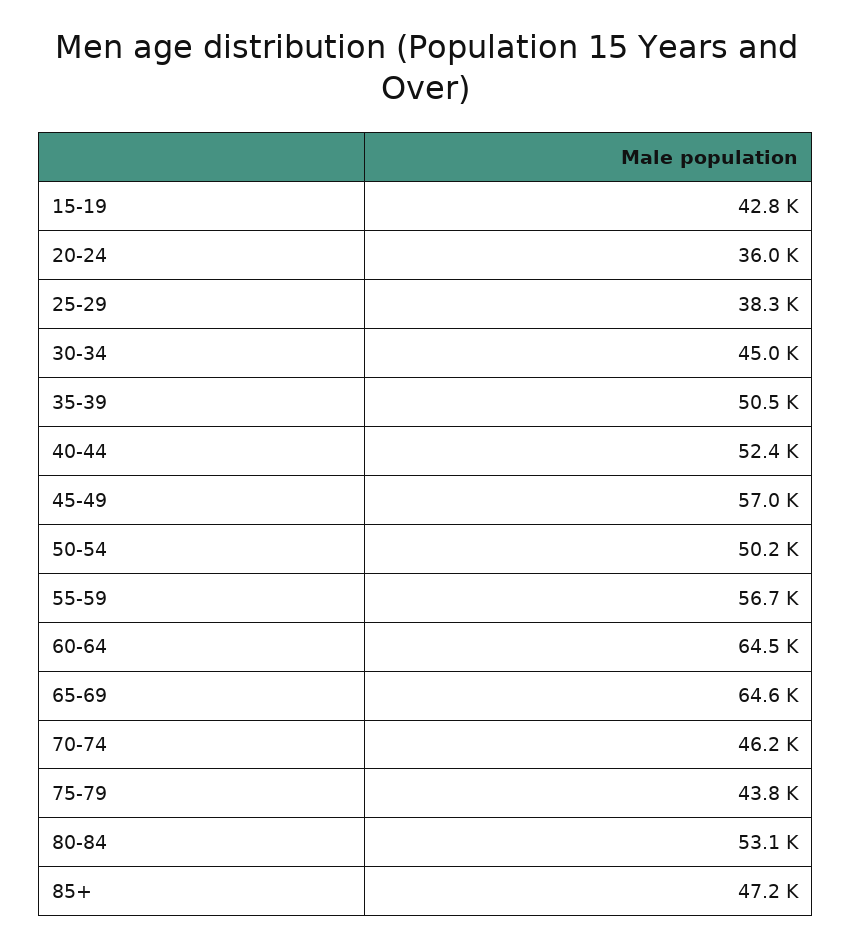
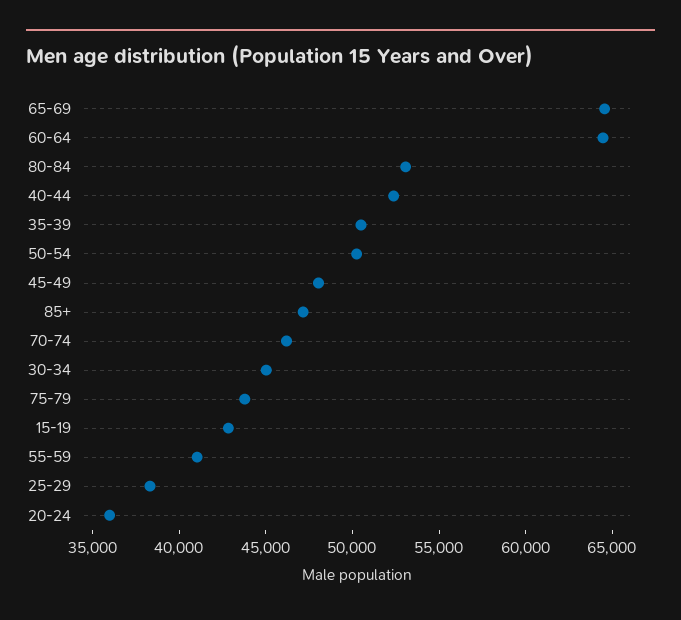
  {
    "15-19": 42800,
    "20-24": 36000,
    "25-29": 38300,
    "30-34": 45000,
    "35-39": 50500,
    "40-44": 52400,
-   "45-49": 57000,
+   "45-49": 48000,
    "50-54": 50200,
-   "55-59": 56700,
+   "55-59": 41000,
    "60-64": 64500,
    "65-69": 64600,
    "70-74": 46200,
    "75-79": 43800,
    "80-84": 53100,
    "85+": 47200
  }

